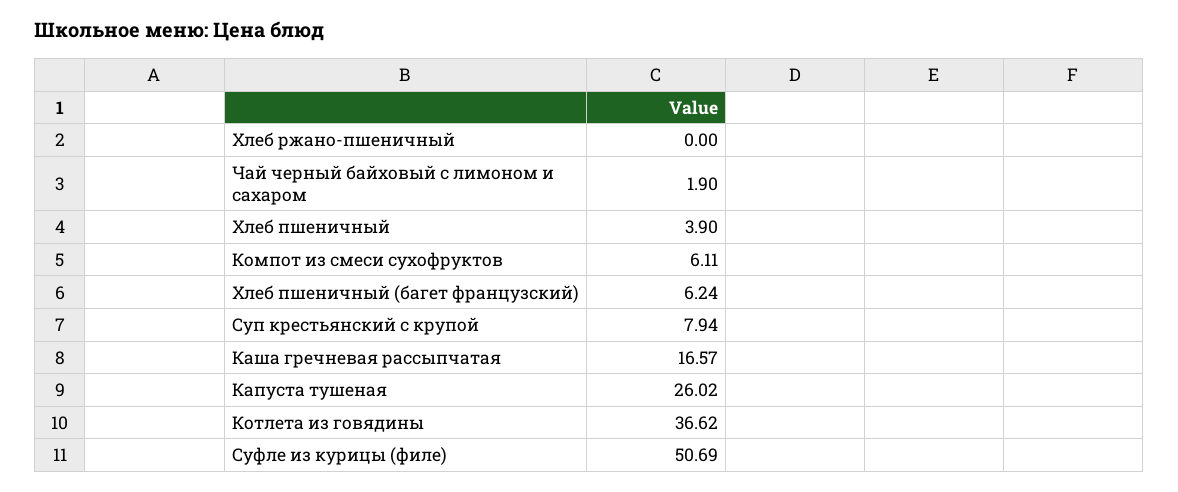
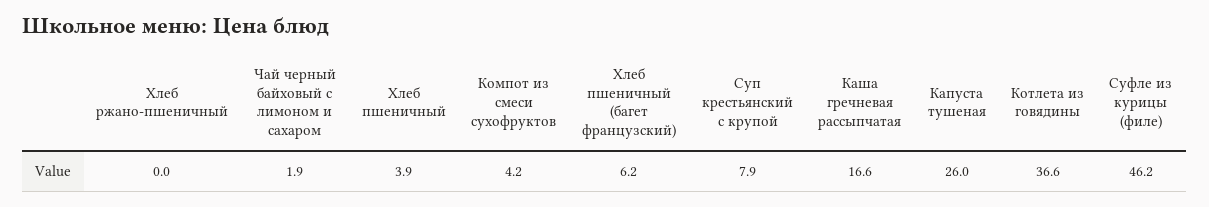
  {
    "Хлеб ржано-пшеничный": 0,
    "Чай черный байховый с лимоном и сахаром": 1.9,
    "Хлеб пшеничный": 3.9,
-   "Компот из смеси сухофруктов": 6.11,
+   "Компот из смеси сухофруктов": 4.2,
    "Хлеб пшеничный (багет французский)": 6.24,
    "Суп крестьянский с крупой": 7.94,
    "Каша гречневая рассыпчатая": 16.57,
    "Капуста тушеная": 26.02,
    "Котлета из говядины": 36.62,
-   "Суфле из курицы (филе)": 50.69
+   "Суфле из курицы (филе)": 46.2
  }

